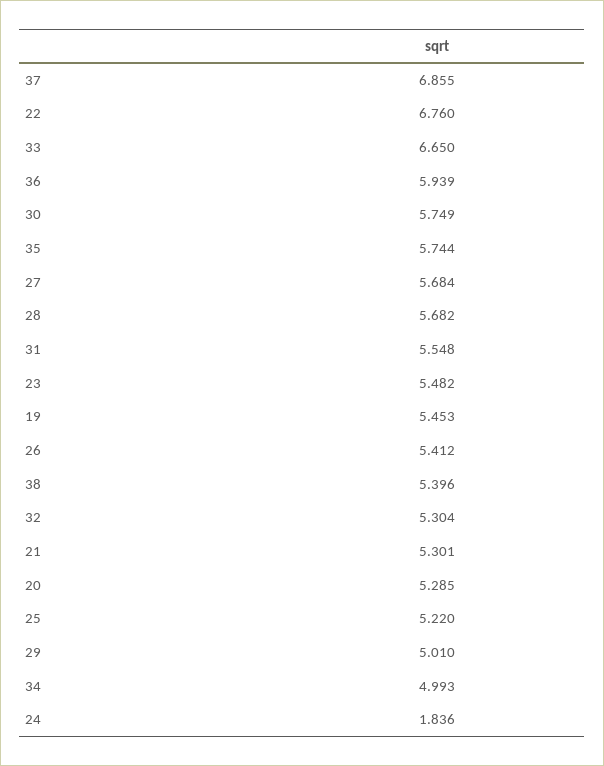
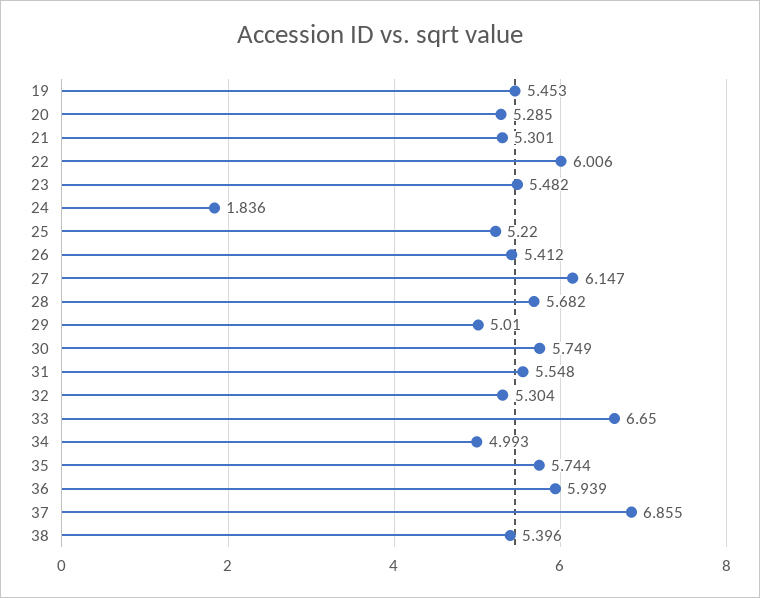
  {
    "37": 6.855,
-   "22": 6.76,
+   "22": 6.006,
    "33": 6.65,
    "36": 5.939,
    "30": 5.749,
    "35": 5.744,
-   "27": 5.684,
+   "27": 6.147,
    "28": 5.682,
    "31": 5.548,
    "23": 5.482,
    "19": 5.453,
    "26": 5.412,
    "38": 5.396,
    "32": 5.304,
    "21": 5.301,
    "20": 5.285,
    "25": 5.22,
    "29": 5.01,
    "34": 4.993,
    "24": 1.836
  }

